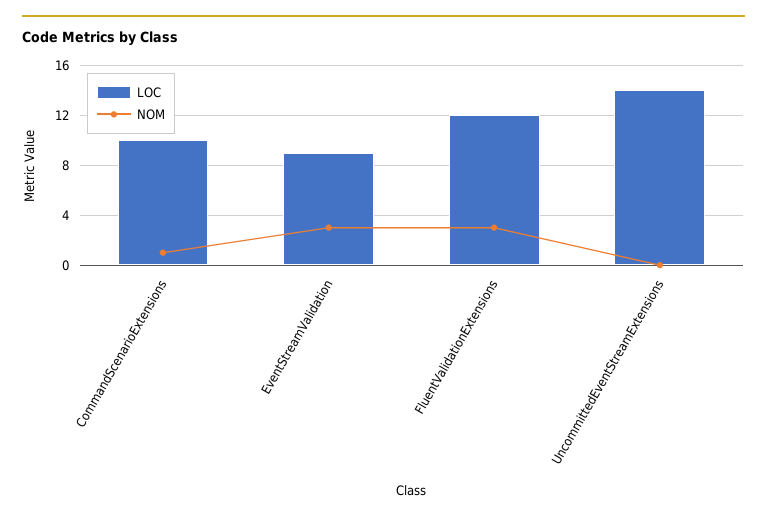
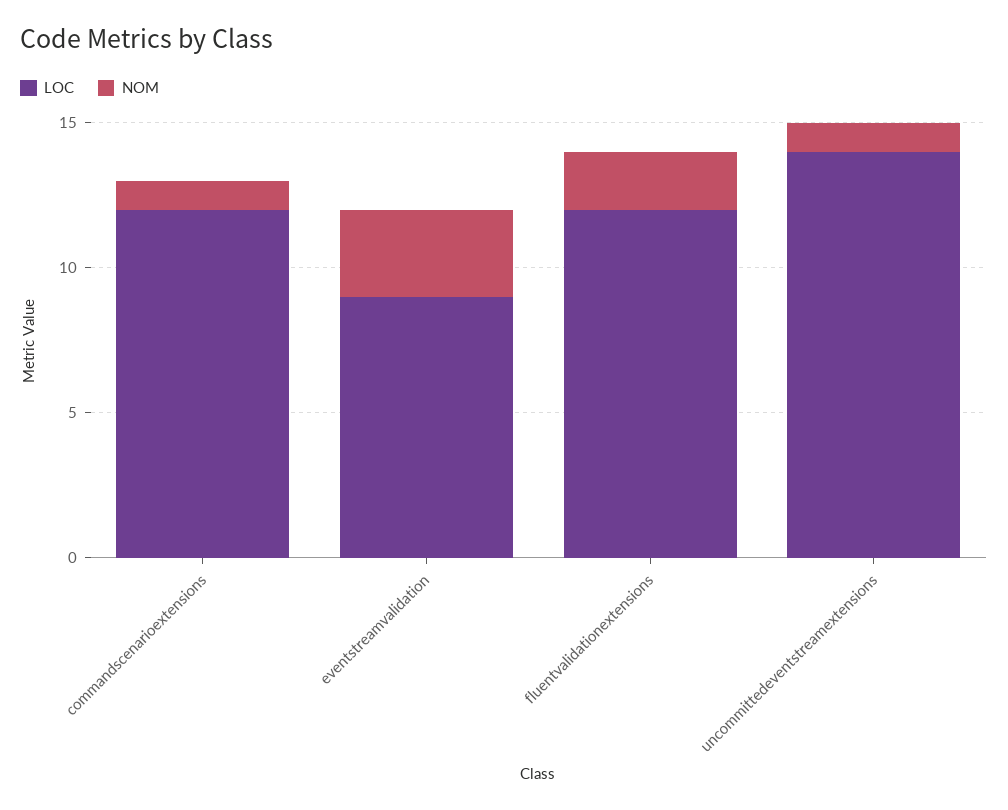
  {
    "LOC": {
-     "CommandScenarioExtensions": 10,
+     "CommandScenarioExtensions": 12,
      "EventStreamValidation": 9,
      "FluentValidationExtensions": 12,
      "UncommittedEventStreamExtensions": 14
    },
    "NOM": {
      "CommandScenarioExtensions": 1,
      "EventStreamValidation": 3,
-     "FluentValidationExtensions": 3,
+     "FluentValidationExtensions": 2,
-     "UncommittedEventStreamExtensions": 0
+     "UncommittedEventStreamExtensions": 1
    }
  }

